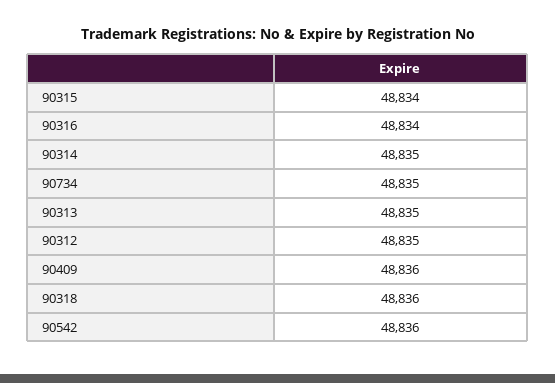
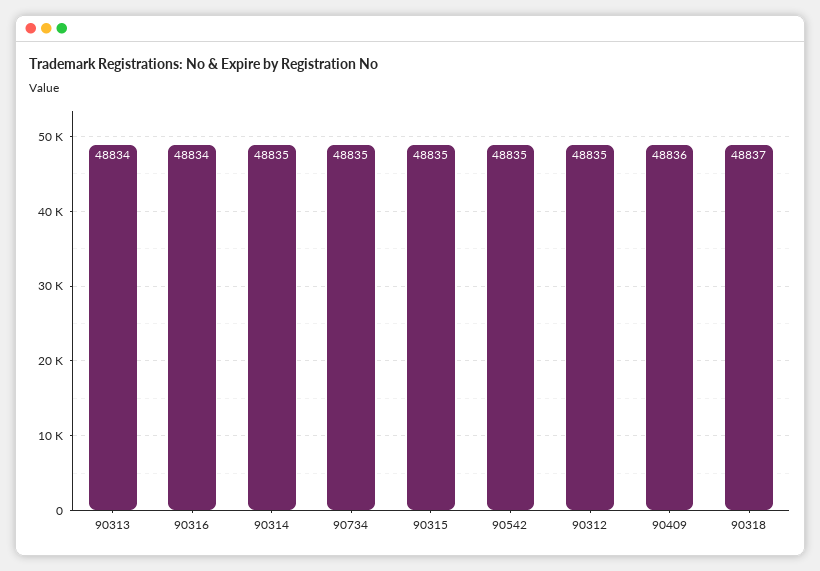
  {
-   "90315": 48834,
+   "90315": 48835,
    "90316": 48834,
    "90314": 48835,
    "90734": 48835,
-   "90313": 48835,
+   "90313": 48834,
    "90312": 48835,
    "90409": 48836,
-   "90318": 48836,
+   "90318": 48837,
-   "90542": 48836
+   "90542": 48835
  }

